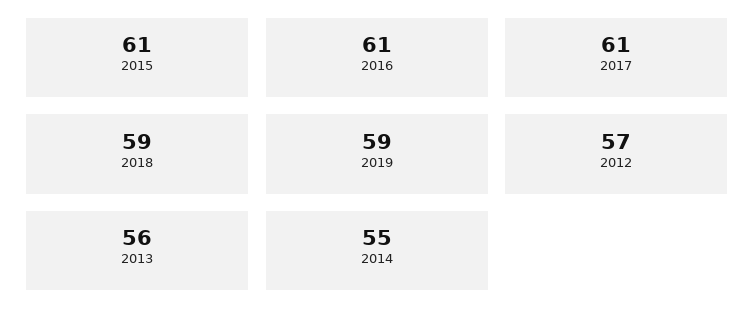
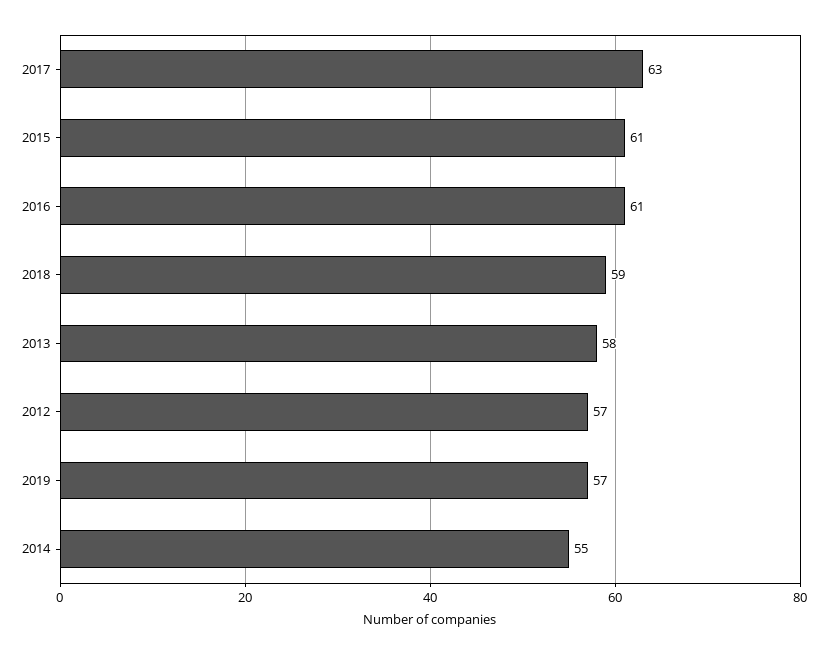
  {
    "2015": 61,
    "2016": 61,
-   "2017": 61,
+   "2017": 63,
    "2018": 59,
-   "2019": 59,
+   "2019": 57,
    "2012": 57,
-   "2013": 56,
+   "2013": 58,
    "2014": 55
  }

